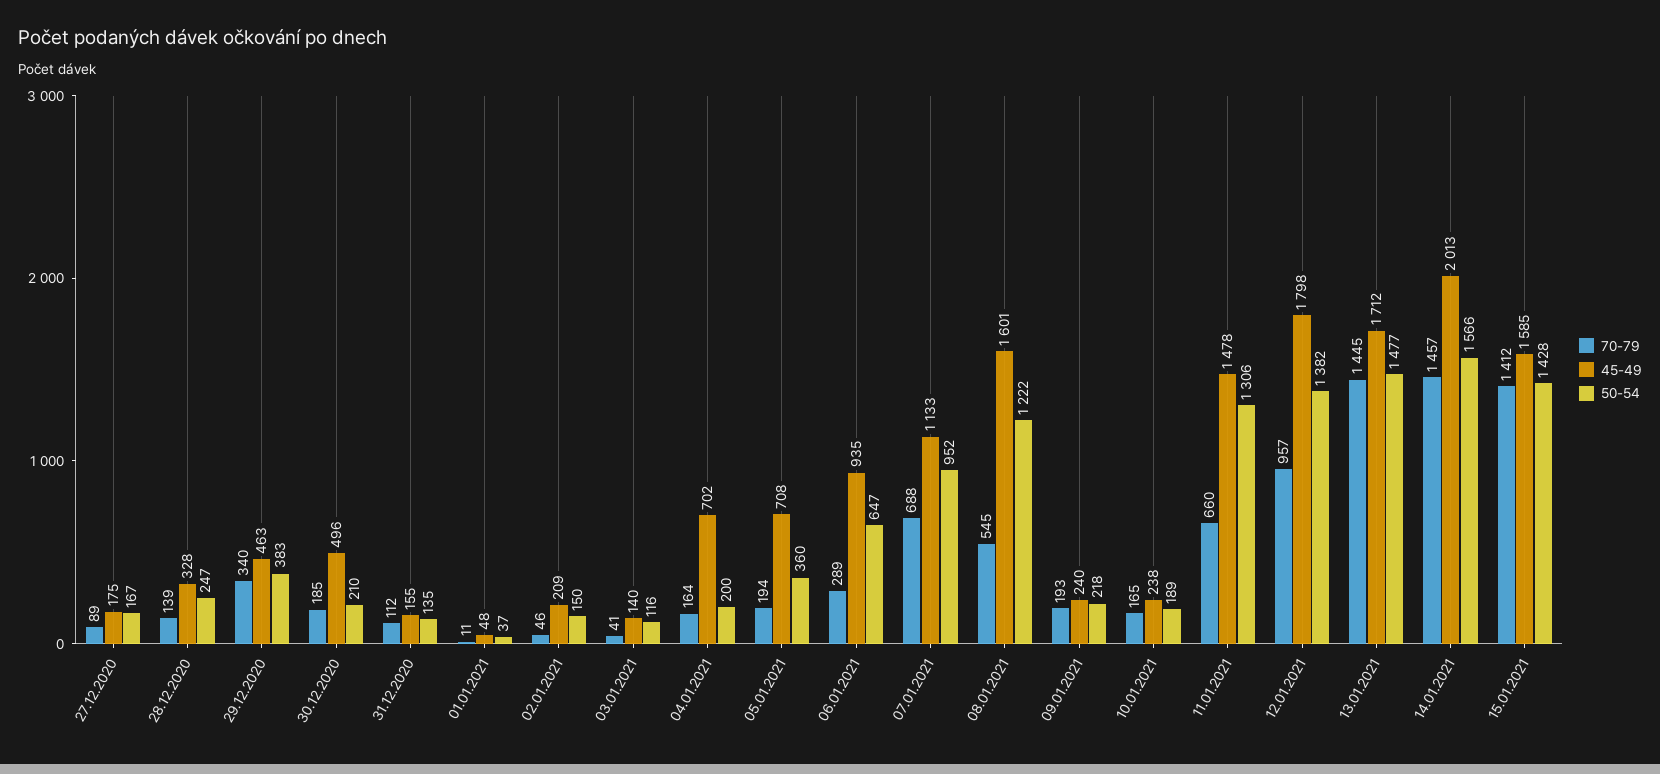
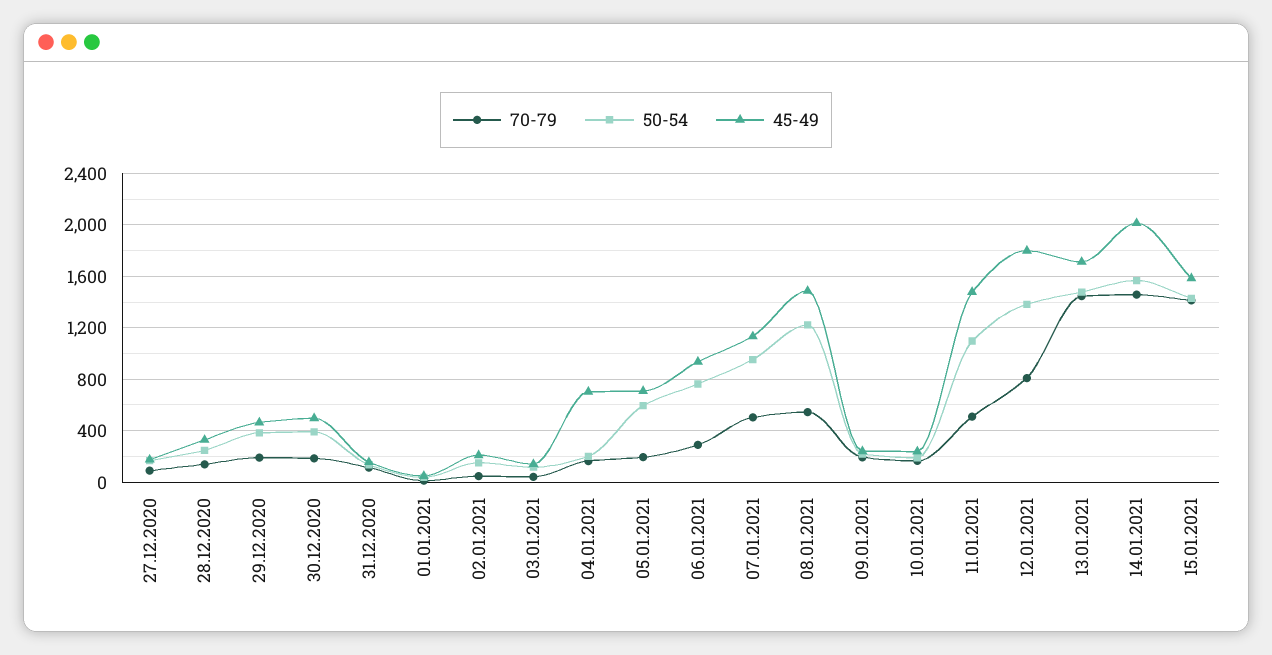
  {
    "70-79": {
      "27.12.2020": 89,
      "28.12.2020": 139,
-     "29.12.2020": 340,
+     "29.12.2020": 200,
      "30.12.2020": 185,
      "31.12.2020": 112,
      "01.01.2021": 11,
      "02.01.2021": 46,
      "03.01.2021": 41,
      "04.01.2021": 164,
      "05.01.2021": 194,
      "06.01.2021": 289,
-     "07.01.2021": 688,
+     "07.01.2021": 500,
      "08.01.2021": 545,
      "09.01.2021": 193,
      "10.01.2021": 165,
-     "11.01.2021": 660,
+     "11.01.2021": 500,
-     "12.01.2021": 957,
+     "12.01.2021": 800,
      "13.01.2021": 1445,
      "14.01.2021": 1457,
      "15.01.2021": 1412
    },
    "45-49": {
      "27.12.2020": 175,
      "28.12.2020": 328,
      "29.12.2020": 463,
      "30.12.2020": 496,
      "31.12.2020": 155,
      "01.01.2021": 48,
      "02.01.2021": 209,
      "03.01.2021": 140,
      "04.01.2021": 702,
      "05.01.2021": 708,
      "06.01.2021": 935,
      "07.01.2021": 1133,
-     "08.01.2021": 1601,
+     "08.01.2021": 1500,
      "09.01.2021": 240,
      "10.01.2021": 238,
      "11.01.2021": 1478,
      "12.01.2021": 1798,
      "13.01.2021": 1712,
      "14.01.2021": 2013,
      "15.01.2021": 1585
    },
    "50-54": {
      "27.12.2020": 167,
      "28.12.2020": 247,
      "29.12.2020": 383,
-     "30.12.2020": 210,
+     "30.12.2020": 400,
      "31.12.2020": 135,
      "01.01.2021": 37,
      "02.01.2021": 150,
      "03.01.2021": 116,
      "04.01.2021": 200,
-     "05.01.2021": 360,
+     "05.01.2021": 600,
-     "06.01.2021": 647,
+     "06.01.2021": 750,
      "07.01.2021": 952,
      "08.01.2021": 1222,
      "09.01.2021": 218,
      "10.01.2021": 189,
-     "11.01.2021": 1306,
+     "11.01.2021": 1100,
      "12.01.2021": 1382,
      "13.01.2021": 1477,
      "14.01.2021": 1566,
      "15.01.2021": 1428
    }
  }

